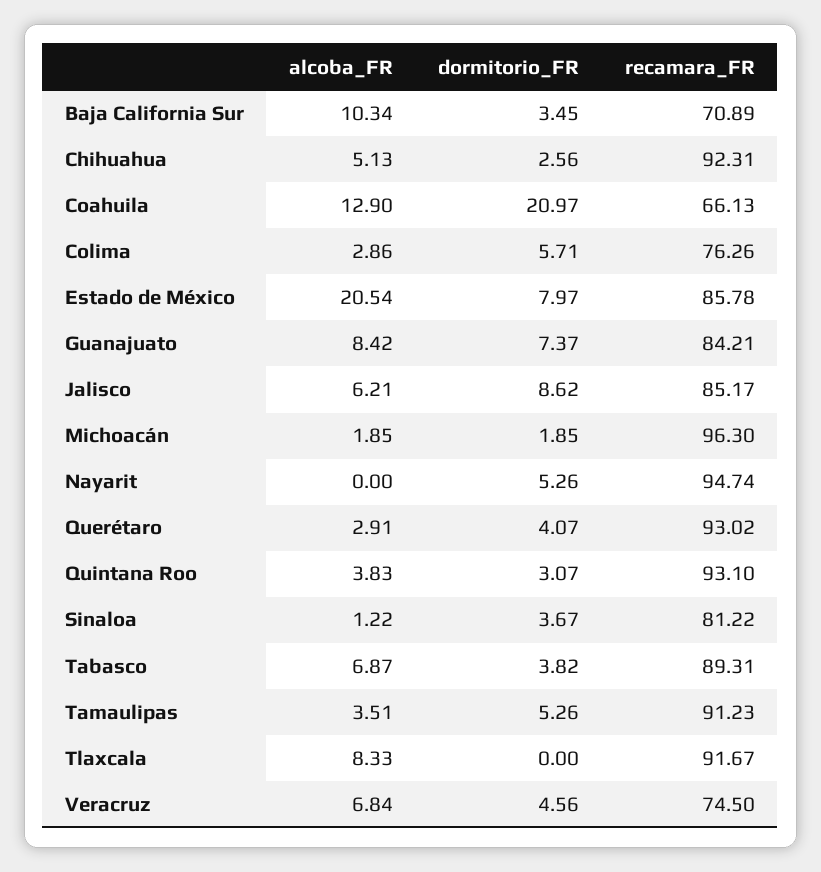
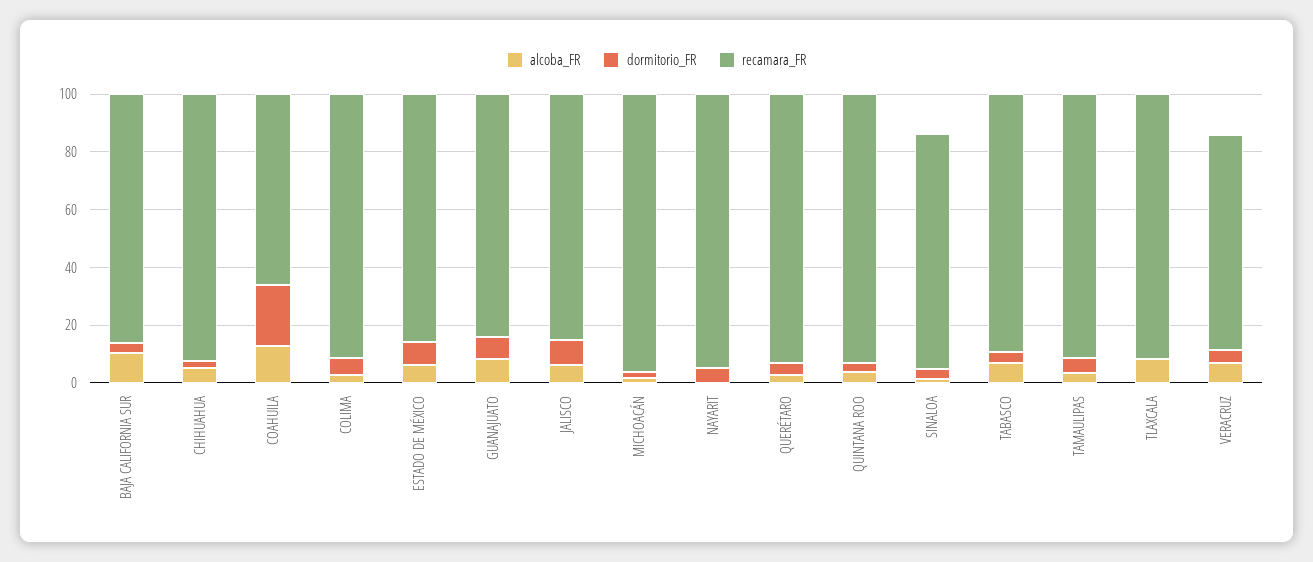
  {
    "alcoba_FR": {
      "Baja California Sur": 10.34,
      "Chihuahua": 5.13,
      "Coahuila": 12.9,
      "Colima": 2.86,
-     "Estado de México": 20.54,
+     "Estado de México": 5,
      "Guanajuato": 8.42,
      "Jalisco": 6.21,
      "Michoacán": 1.85,
      "Nayarit": 0,
      "Querétaro": 2.91,
      "Quintana Roo": 3.83,
      "Sinaloa": 1.22,
      "Tabasco": 6.87,
      "Tamaulipas": 3.51,
      "Tlaxcala": 8.33,
      "Veracruz": 6.84
    },
    "dormitorio_FR": {
      "Baja California Sur": 3.45,
      "Chihuahua": 2.56,
      "Coahuila": 20.97,
      "Colima": 5.71,
      "Estado de México": 7.97,
      "Guanajuato": 7.37,
      "Jalisco": 8.62,
      "Michoacán": 1.85,
      "Nayarit": 5.26,
      "Querétaro": 4.07,
      "Quintana Roo": 3.07,
      "Sinaloa": 3.67,
      "Tabasco": 3.82,
      "Tamaulipas": 5.26,
      "Tlaxcala": 0,
      "Veracruz": 4.56
    },
    "recamara_FR": {
-     "Baja California Sur": 70.89,
+     "Baja California Sur": 85,
      "Chihuahua": 92.31,
      "Coahuila": 66.13,
-     "Colima": 76.26,
+     "Colima": 90,
      "Estado de México": 85.78,
      "Guanajuato": 84.21,
      "Jalisco": 85.17,
      "Michoacán": 96.3,
      "Nayarit": 94.74,
      "Querétaro": 93.02,
      "Quintana Roo": 93.1,
      "Sinaloa": 81.22,
      "Tabasco": 89.31,
      "Tamaulipas": 91.23,
      "Tlaxcala": 91.67,
      "Veracruz": 74.5
    }
  }

